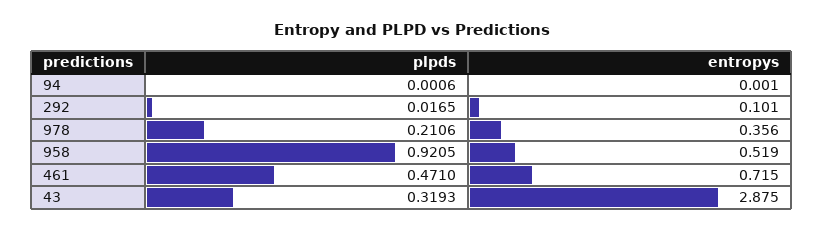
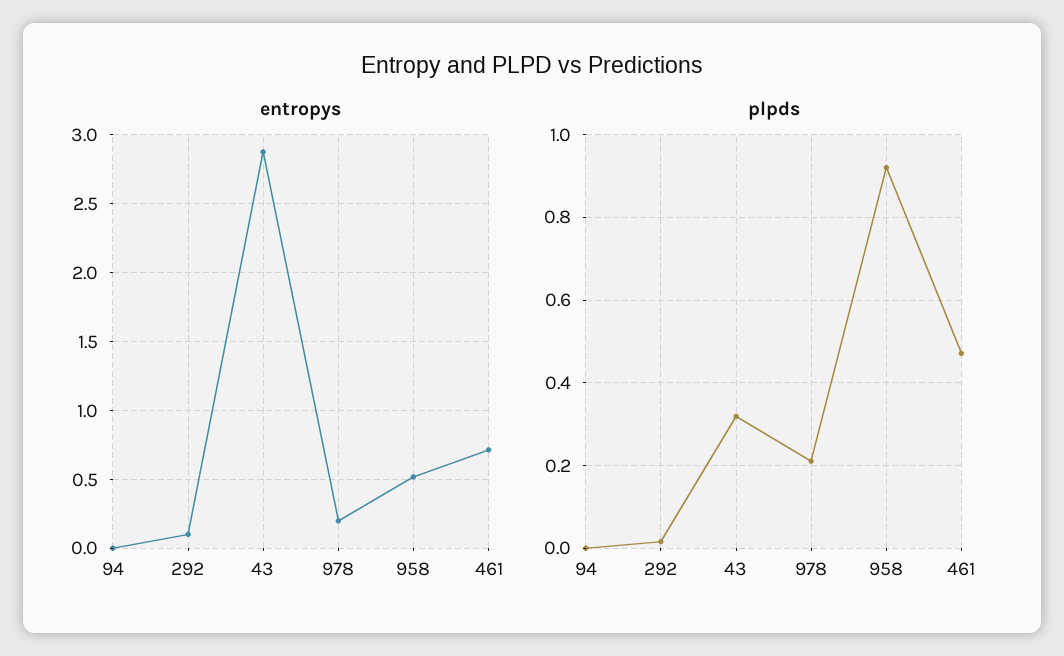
  {
    "plpds": {
      "94": 0.0006,
      "292": 0.0165,
      "978": 0.2106,
      "958": 0.9205,
      "461": 0.471,
      "43": 0.3193
    },
    "entropys": {
      "94": 0.001,
      "292": 0.101,
-     "978": 0.356,
+     "978": 0.2,
      "958": 0.519,
      "461": 0.715,
      "43": 2.875
    }
  }

